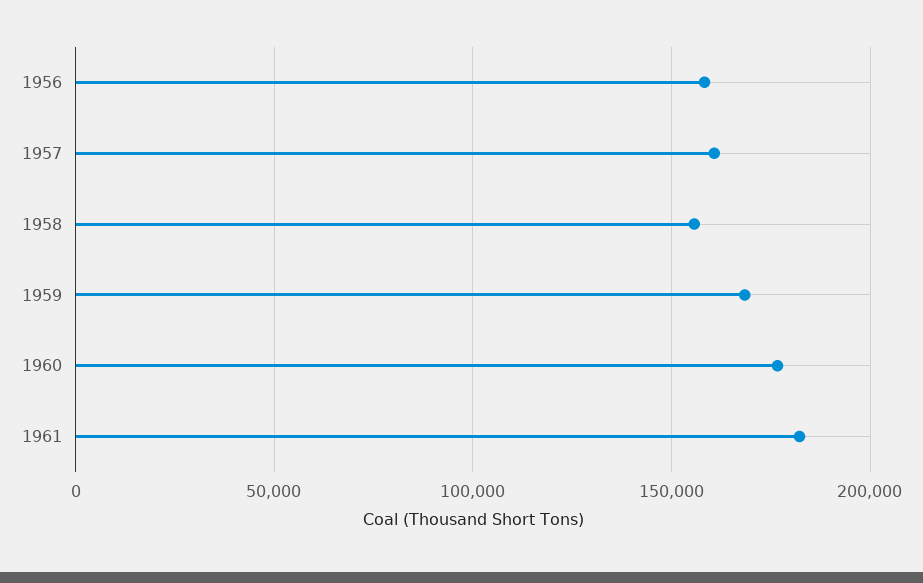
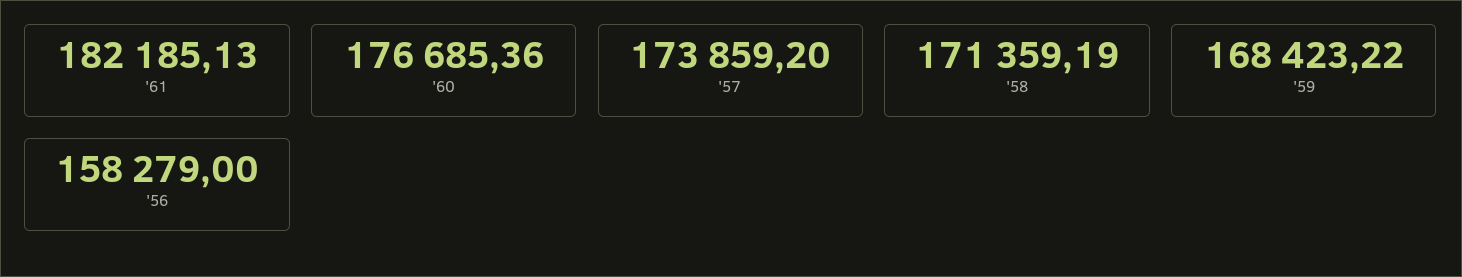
  {
    "1956": 158279,
-   "1957": 160000,
+   "1957": 173859.2,
-   "1958": 155000,
+   "1958": 171359.19,
    "1959": 168423.22,
    "1960": 176685.36,
    "1961": 182185.13
  }

